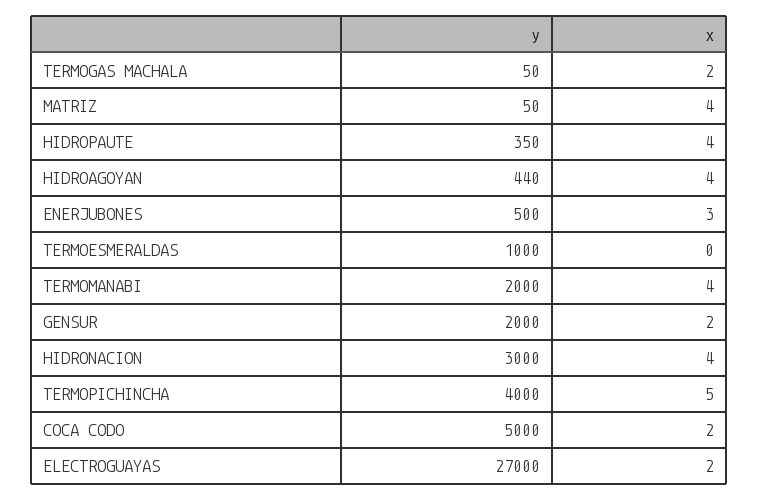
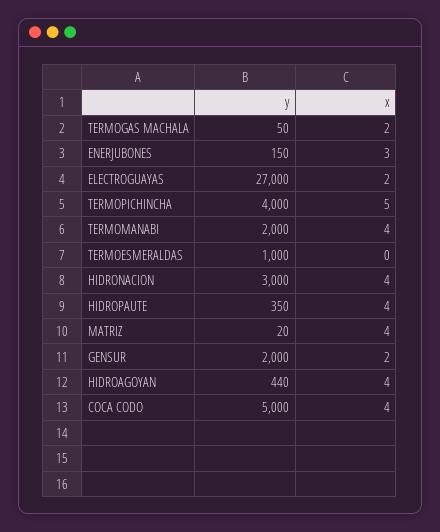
  {
    "y": {
      "TERMOGAS MACHALA": 50,
-     "MATRIZ": 50,
+     "MATRIZ": 20,
      "HIDROPAUTE": 350,
      "HIDROAGOYAN": 440,
-     "ENERJUBONES": 500,
+     "ENERJUBONES": 150,
      "TERMOESMERALDAS": 1000,
      "TERMOMANABI": 2000,
      "GENSUR": 2000,
      "HIDRONACION": 3000,
      "TERMOPICHINCHA": 4000,
      "COCA CODO": 5000,
      "ELECTROGUAYAS": 27000
    },
    "x": {
      "TERMOGAS MACHALA": 2,
      "MATRIZ": 4,
      "HIDROPAUTE": 4,
      "HIDROAGOYAN": 4,
      "ENERJUBONES": 3,
      "TERMOESMERALDAS": 0,
      "TERMOMANABI": 4,
      "GENSUR": 2,
      "HIDRONACION": 4,
      "TERMOPICHINCHA": 5,
-     "COCA CODO": 2,
+     "COCA CODO": 4,
      "ELECTROGUAYAS": 2
    }
  }

